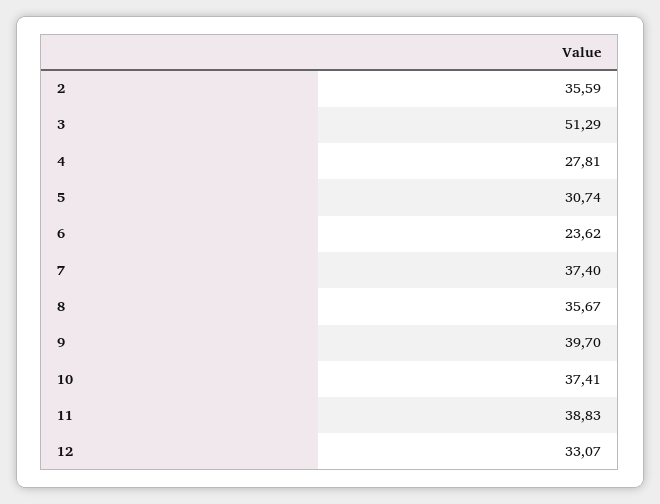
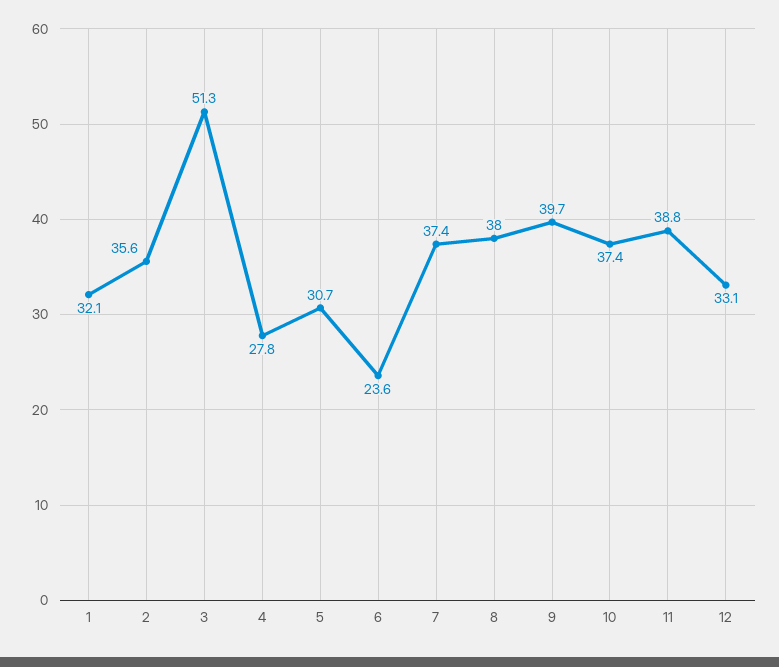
  {
    "2": 35.59,
    "3": 51.29,
    "4": 27.81,
    "5": 30.74,
    "6": 23.62,
    "7": 37.4,
-   "8": 35.67,
+   "8": 38,
    "9": 39.7,
    "10": 37.41,
    "11": 38.83,
-   "12": 33.07
+   "12": 33.07,
+   "1": 32.1
  }

